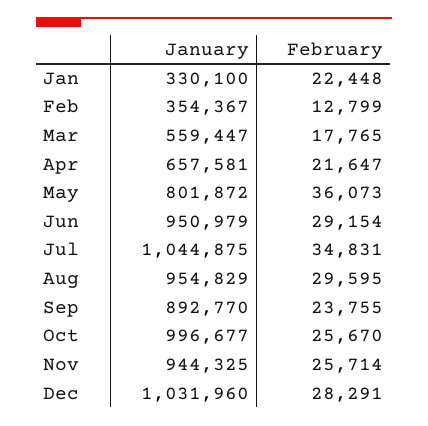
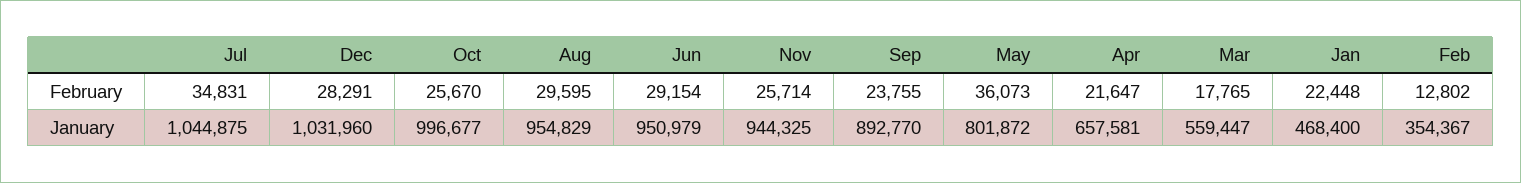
  {
    "January": {
-     "Jan": 330100,
+     "Jan": 468400,
      "Feb": 354367,
      "Mar": 559447,
      "Apr": 657581,
      "May": 801872,
      "Jun": 950979,
      "Jul": 1044875,
      "Aug": 954829,
      "Sep": 892770,
      "Oct": 996677,
      "Nov": 944325,
      "Dec": 1031960
    },
    "February": {
      "Jan": 22448,
-     "Feb": 12799,
+     "Feb": 12802,
      "Mar": 17765,
      "Apr": 21647,
      "May": 36073,
      "Jun": 29154,
      "Jul": 34831,
      "Aug": 29595,
      "Sep": 23755,
      "Oct": 25670,
      "Nov": 25714,
      "Dec": 28291
    }
  }

